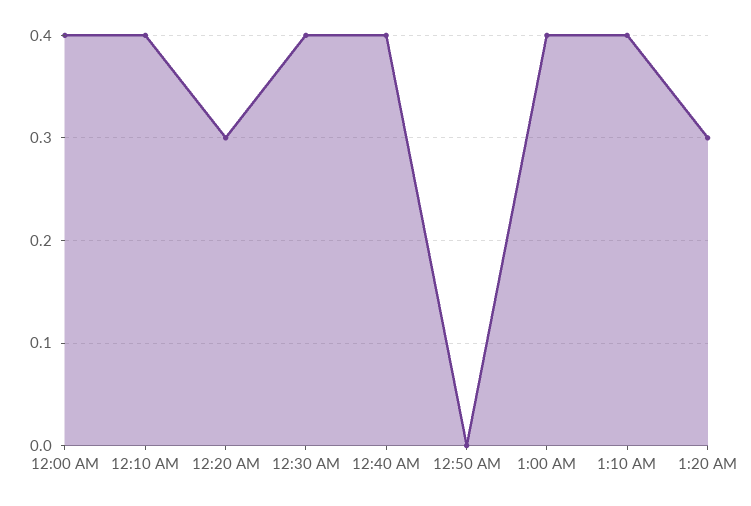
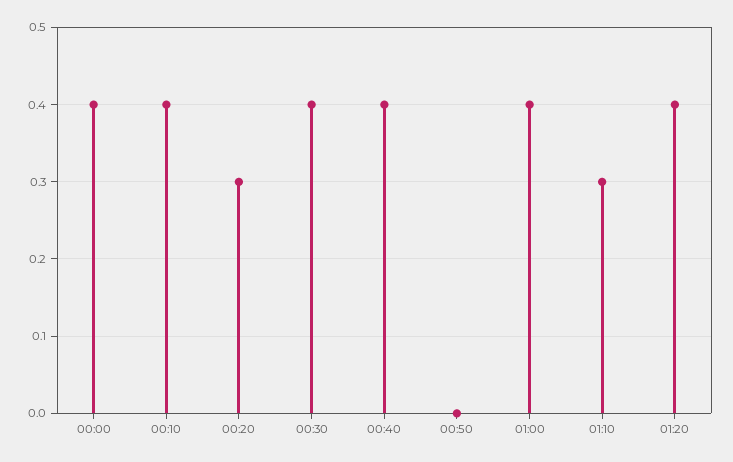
  {
    "12:00 AM": 0.4,
    "12:10 AM": 0.4,
    "12:20 AM": 0.3,
    "12:30 AM": 0.4,
    "12:40 AM": 0.4,
    "12:50 AM": 0,
    "1:00 AM": 0.4,
-   "1:10 AM": 0.4,
+   "1:10 AM": 0.3,
-   "1:20 AM": 0.3
+   "1:20 AM": 0.4
  }

